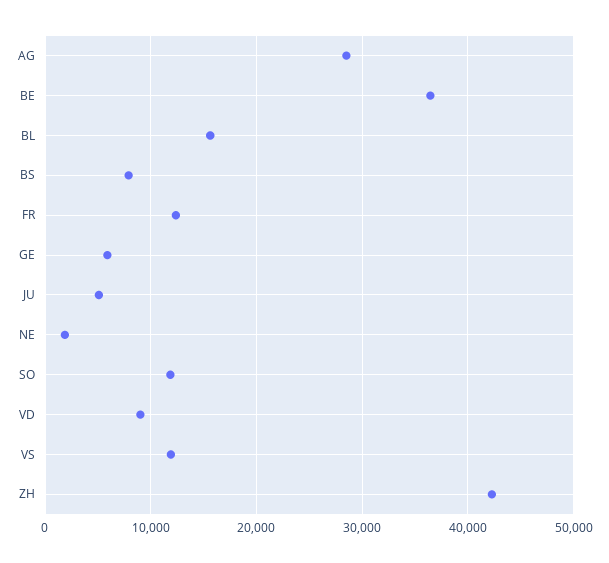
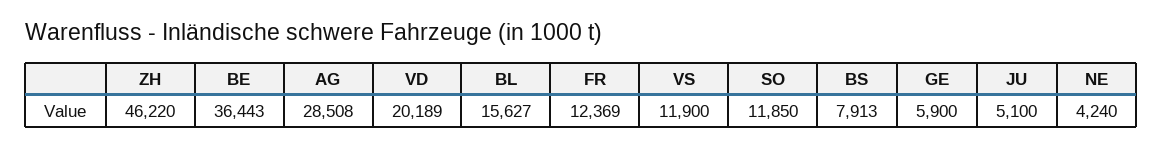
  {
    "AG": 28508,
    "BE": 36443,
    "BL": 15627,
    "BS": 7913,
    "FR": 12369,
    "GE": 5900,
    "JU": 5100,
-   "NE": 2000,
+   "NE": 4240,
    "SO": 11850,
-   "VD": 9000,
+   "VD": 20189,
    "VS": 11900,
-   "ZH": 42000
+   "ZH": 46220
  }

